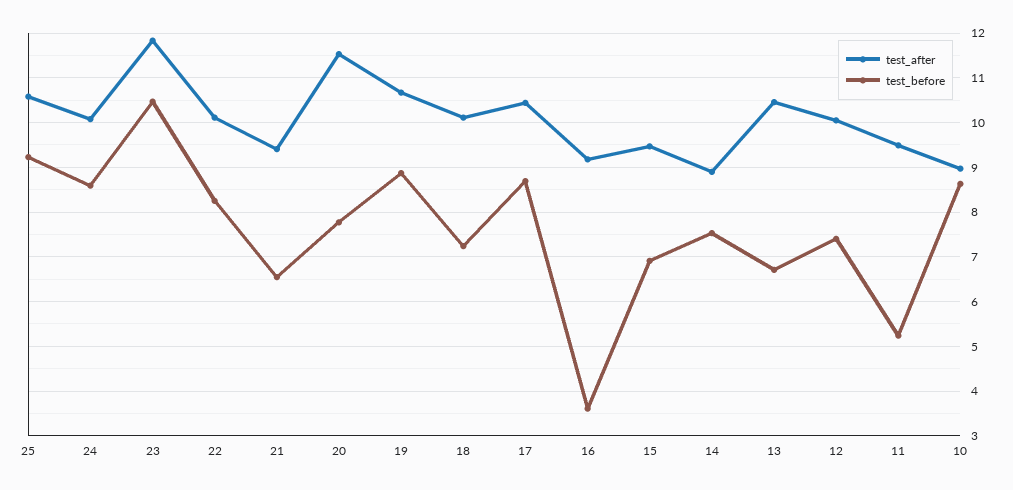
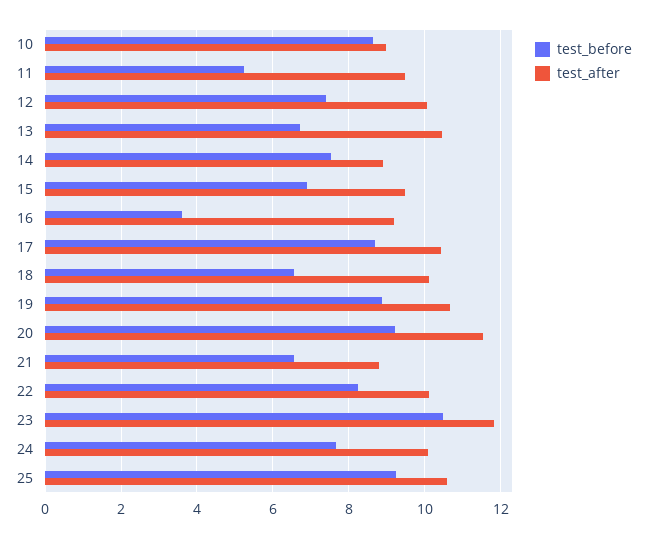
  {
    "test_after": {
      "25": 10.6,
      "24": 10,
      "23": 11.8,
      "22": 10.2,
-     "21": 9.4,
+     "21": 8.8,
      "20": 11.6,
      "19": 10.6,
      "18": 10.2,
      "17": 10.4,
      "16": 9.2,
      "15": 9.4,
      "14": 9,
      "13": 10.4,
      "12": 10,
      "11": 9.4,
      "10": 9
    },
    "test_before": {
      "25": 9.2,
-     "24": 8.6,
+     "24": 7.6,
      "23": 10.4,
      "22": 8.2,
      "21": 6.6,
-     "20": 7.8,
+     "20": 9.2,
      "19": 8.8,
-     "18": 7.2,
+     "18": 6.6,
      "17": 8.6,
      "16": 3.6,
      "15": 7,
      "14": 7.6,
      "13": 6.8,
      "12": 7.4,
      "11": 5.2,
      "10": 8.6
    }
  }

